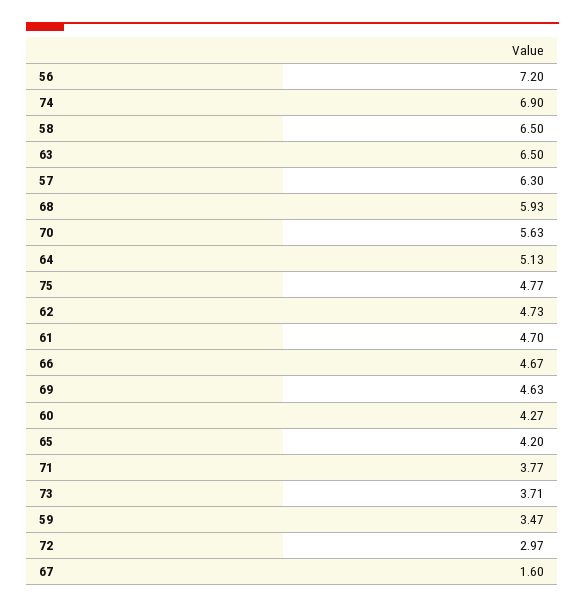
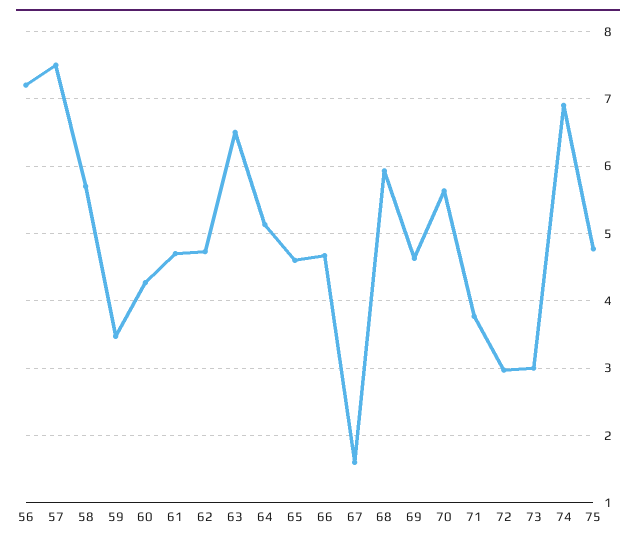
  {
    "56": 7.2,
    "74": 6.9,
-   "58": 6.5,
+   "58": 5.7,
    "63": 6.5,
-   "57": 6.3,
+   "57": 7.5,
    "68": 5.93,
    "70": 5.63,
    "64": 5.13,
    "75": 4.77,
    "62": 4.73,
    "61": 4.7,
    "66": 4.67,
    "69": 4.63,
    "60": 4.27,
-   "65": 4.2,
+   "65": 4.6,
    "71": 3.77,
-   "73": 3.71,
+   "73": 3,
    "59": 3.47,
    "72": 2.97,
    "67": 1.6
  }

